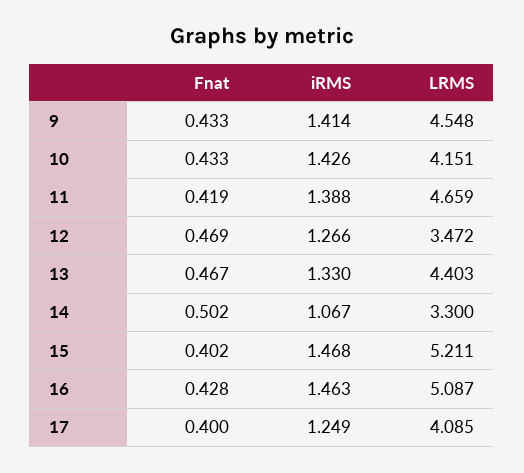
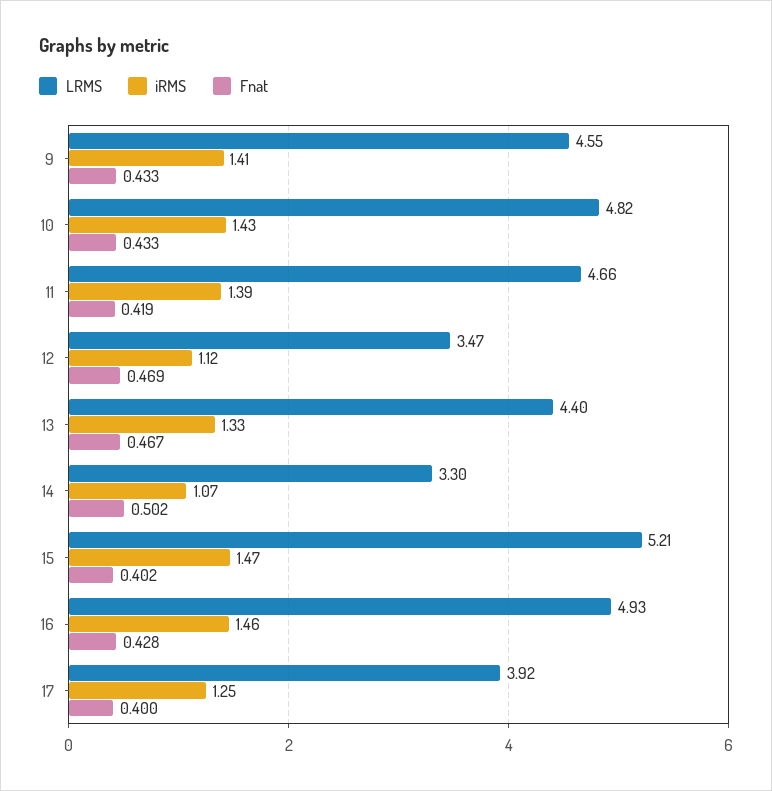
  {
    "Fnat": {
      "9": 0.433,
      "10": 0.433,
      "11": 0.419,
      "12": 0.469,
      "13": 0.467,
      "14": 0.502,
      "15": 0.402,
      "16": 0.428,
      "17": 0.4
    },
    "iRMS": {
      "9": 1.414,
      "10": 1.426,
      "11": 1.388,
-     "12": 1.266,
+     "12": 1.12,
      "13": 1.33,
      "14": 1.067,
      "15": 1.468,
      "16": 1.463,
      "17": 1.249
    },
    "LRMS": {
      "9": 4.548,
-     "10": 4.151,
+     "10": 4.82,
      "11": 4.659,
      "12": 3.472,
      "13": 4.403,
      "14": 3.3,
      "15": 5.211,
-     "16": 5.087,
+     "16": 4.93,
-     "17": 4.085
+     "17": 3.92
    }
  }

